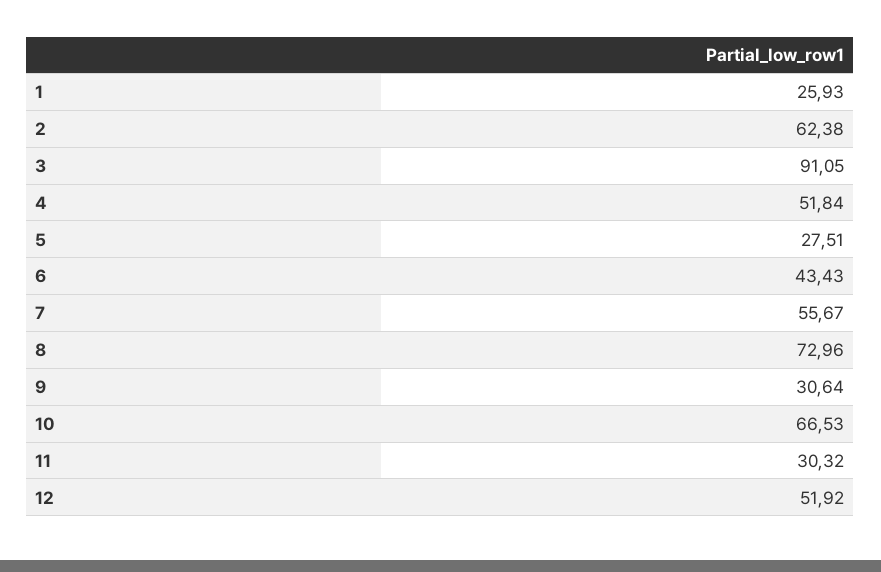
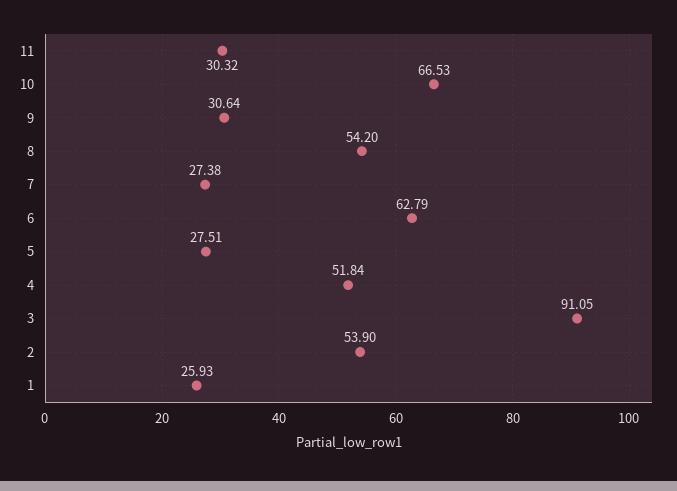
  {
    "1": 25.93,
-   "2": 62.38,
+   "2": 53.9,
    "3": 91.05,
    "4": 51.84,
    "5": 27.51,
-   "6": 43.43,
+   "6": 62.79,
-   "7": 55.67,
+   "7": 27.38,
-   "8": 72.96,
+   "8": 54.2,
    "9": 30.64,
    "10": 66.53,
-   "11": 30.32,
+   "11": 30.32
-   "12": 51.92
  }

